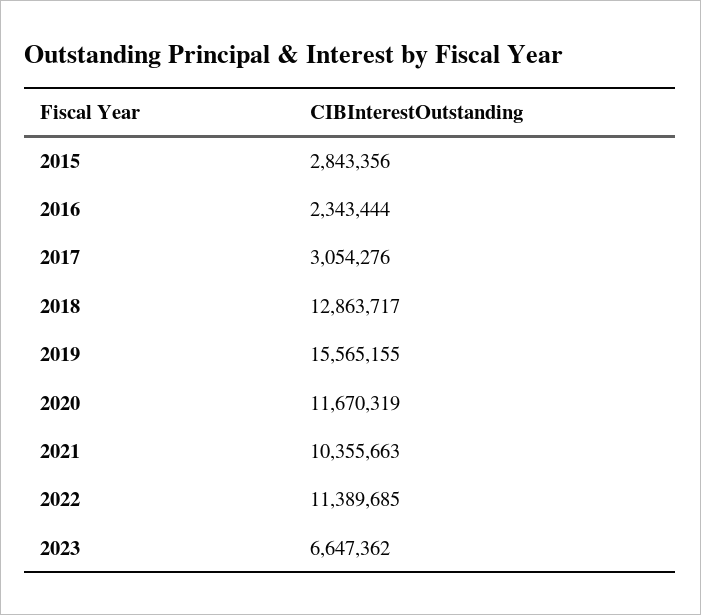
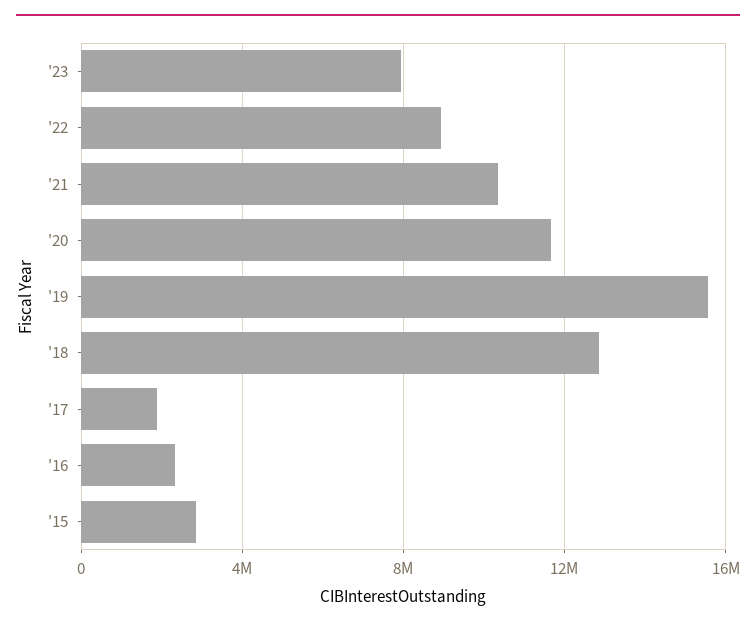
  {
    "2015": 2843356,
    "2016": 2343444,
-   "2017": 3054276,
+   "2017": 2000000,
    "2018": 12863717,
    "2019": 15565155,
    "2020": 11670319,
    "2021": 10355663,
-   "2022": 11389685,
+   "2022": 9000000,
-   "2023": 6647362
+   "2023": 8000000
  }

